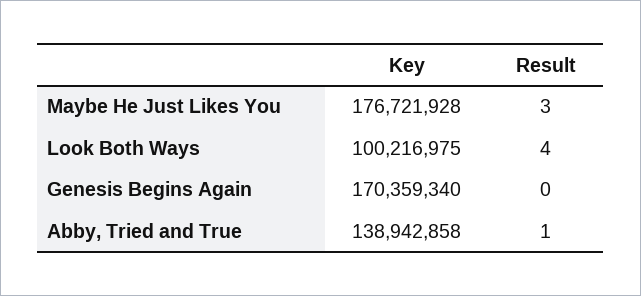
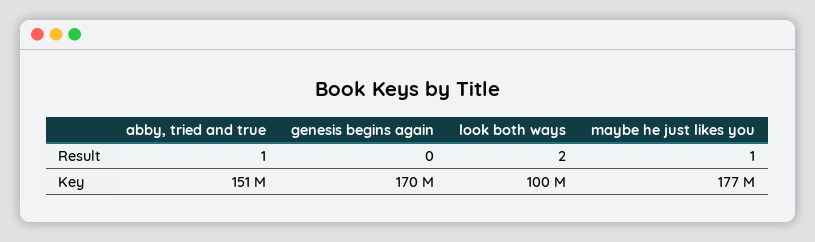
  {
    "Key": {
      "Maybe He Just Likes You": 176721928,
      "Look Both Ways": 100216975,
      "Genesis Begins Again": 170359340,
-     "Abby, Tried and True": 138942858
+     "Abby, Tried and True": 151000000
    },
    "Result": {
-     "Maybe He Just Likes You": 3,
+     "Maybe He Just Likes You": 1,
-     "Look Both Ways": 4,
+     "Look Both Ways": 2,
      "Genesis Begins Again": 0,
      "Abby, Tried and True": 1
    }
  }

